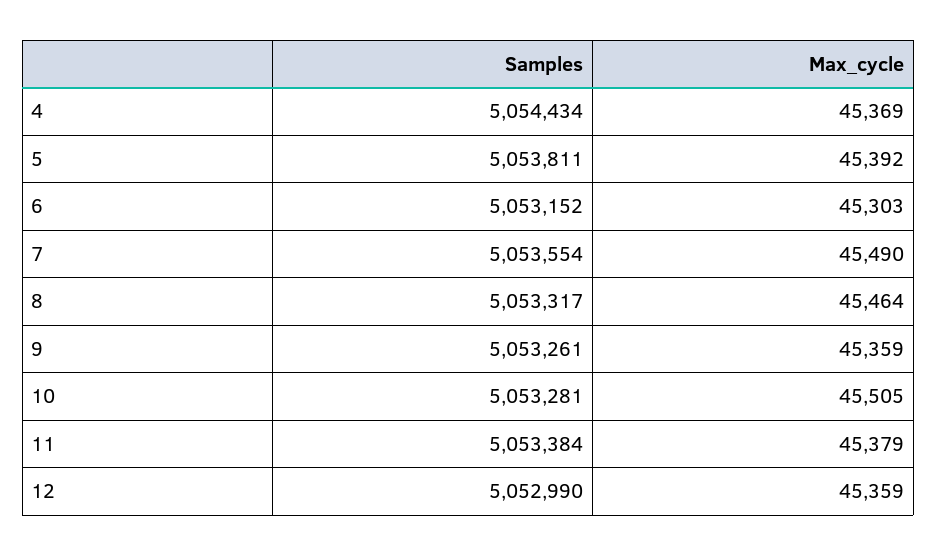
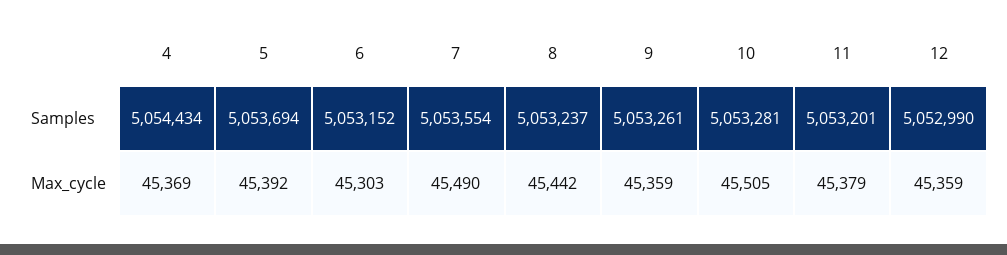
  {
    "Samples": {
      "4": 5054434,
-     "5": 5053811,
+     "5": 5053694,
      "6": 5053152,
      "7": 5053554,
-     "8": 5053317,
+     "8": 5053237,
      "9": 5053261,
      "10": 5053281,
-     "11": 5053384,
+     "11": 5053201,
      "12": 5052990
    },
    "Max_cycle": {
      "4": 45369,
      "5": 45392,
      "6": 45303,
      "7": 45490,
-     "8": 45464,
+     "8": 45442,
      "9": 45359,
      "10": 45505,
      "11": 45379,
      "12": 45359
    }
  }

